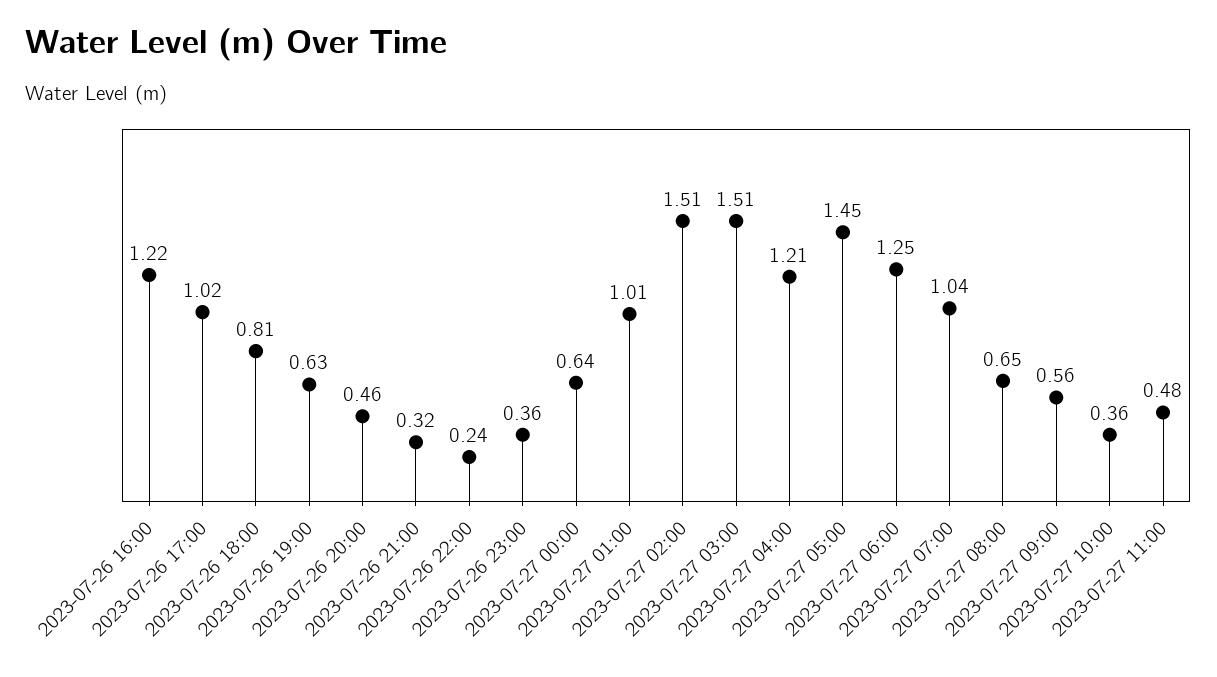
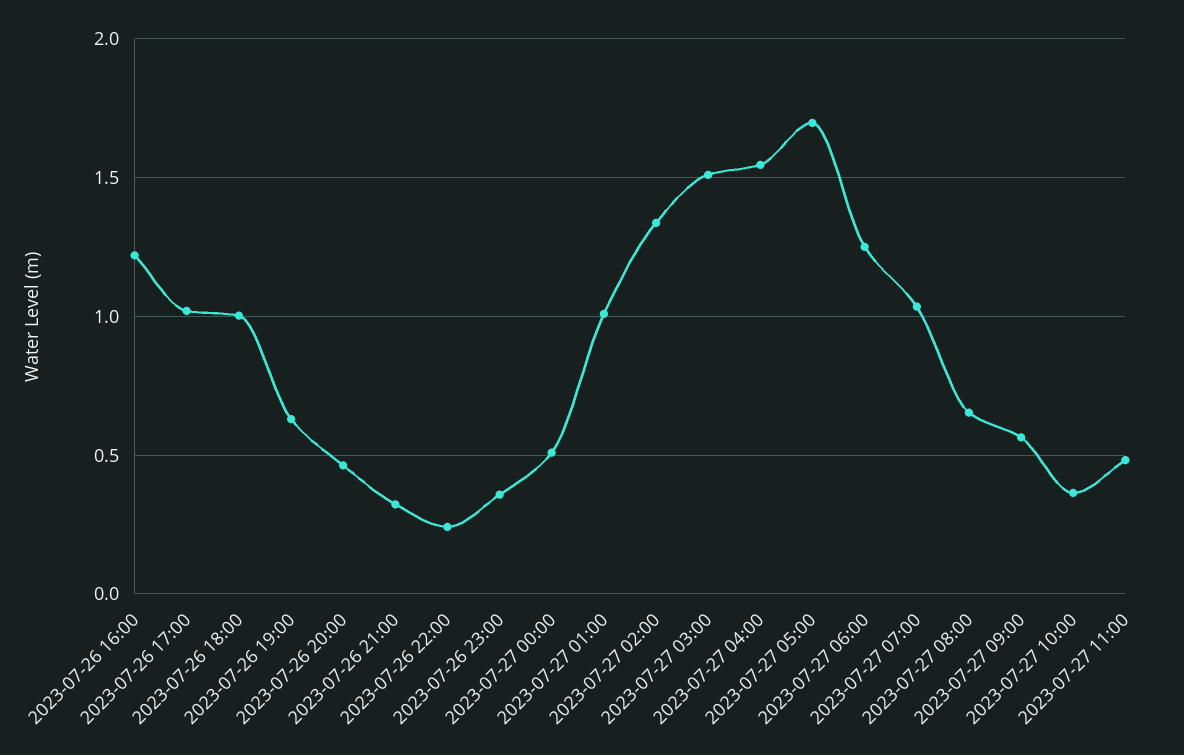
  {
    "2023-07-26 16:00": 1.22,
    "2023-07-26 17:00": 1.02,
-   "2023-07-26 18:00": 0.81,
+   "2023-07-26 18:00": 1,
    "2023-07-26 19:00": 0.63,
    "2023-07-26 20:00": 0.46,
    "2023-07-26 21:00": 0.32,
    "2023-07-26 22:00": 0.24,
    "2023-07-26 23:00": 0.36,
-   "2023-07-27 00:00": 0.64,
+   "2023-07-27 00:00": 0.5,
    "2023-07-27 01:00": 1.01,
-   "2023-07-27 02:00": 1.51,
+   "2023-07-27 02:00": 1.35,
    "2023-07-27 03:00": 1.51,
-   "2023-07-27 04:00": 1.21,
+   "2023-07-27 04:00": 1.55,
-   "2023-07-27 05:00": 1.45,
+   "2023-07-27 05:00": 1.7,
    "2023-07-27 06:00": 1.25,
    "2023-07-27 07:00": 1.04,
    "2023-07-27 08:00": 0.65,
    "2023-07-27 09:00": 0.56,
    "2023-07-27 10:00": 0.36,
    "2023-07-27 11:00": 0.48
  }

